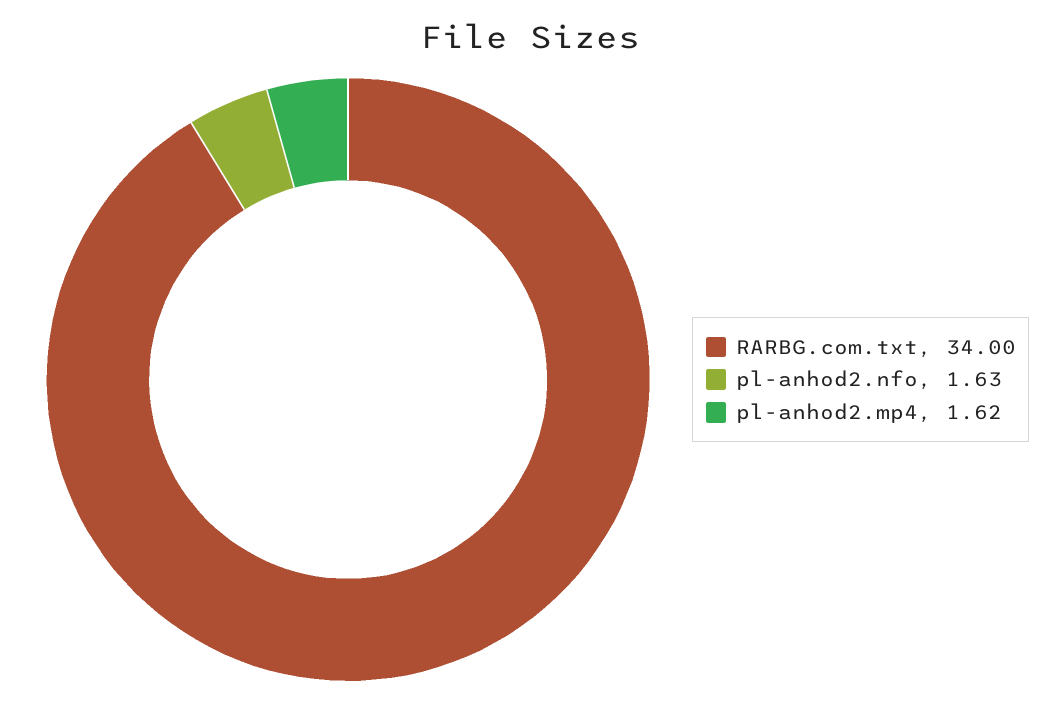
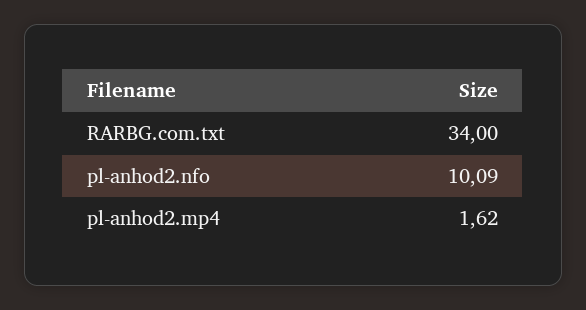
  {
    "RARBG.com.txt": 34,
-   "pl-anhod2.nfo": 1.63,
+   "pl-anhod2.nfo": 10.09,
    "pl-anhod2.mp4": 1.62
  }

